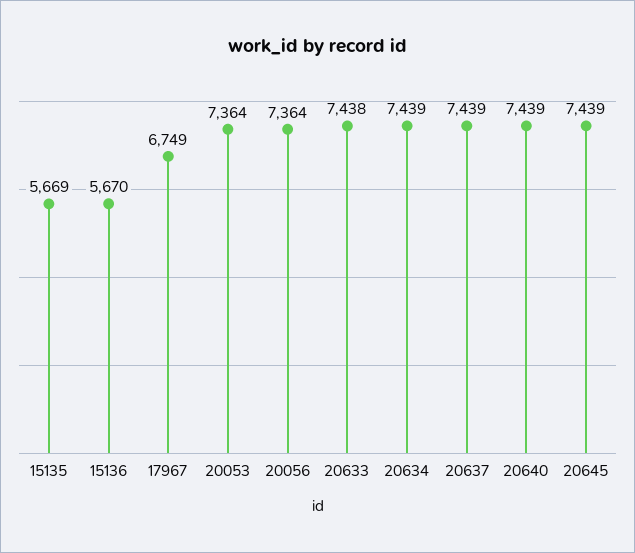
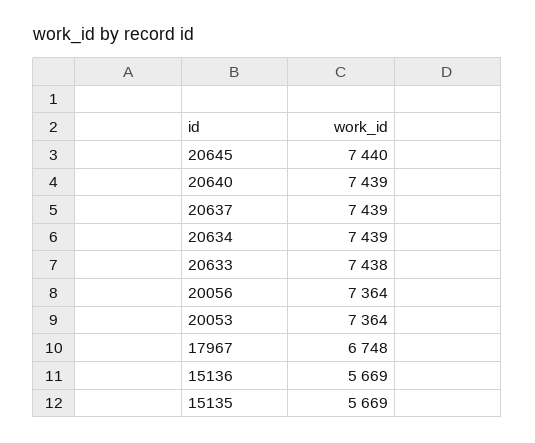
  {
    "15135": 5669,
-   "15136": 5670,
+   "15136": 5669,
-   "17967": 6749,
+   "17967": 6748,
    "20053": 7364,
    "20056": 7364,
    "20633": 7438,
    "20634": 7439,
    "20637": 7439,
    "20640": 7439,
-   "20645": 7439
+   "20645": 7440
  }

